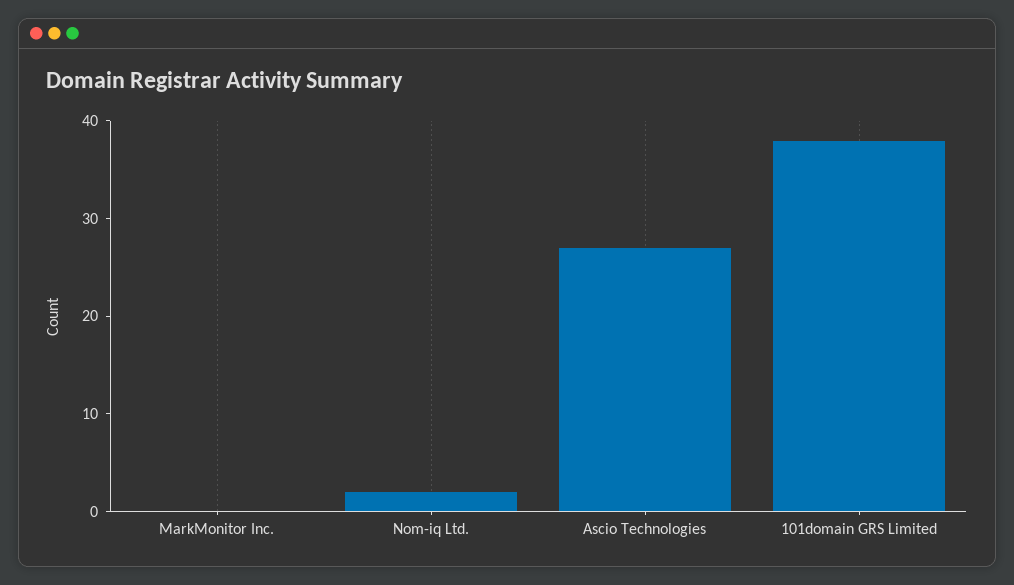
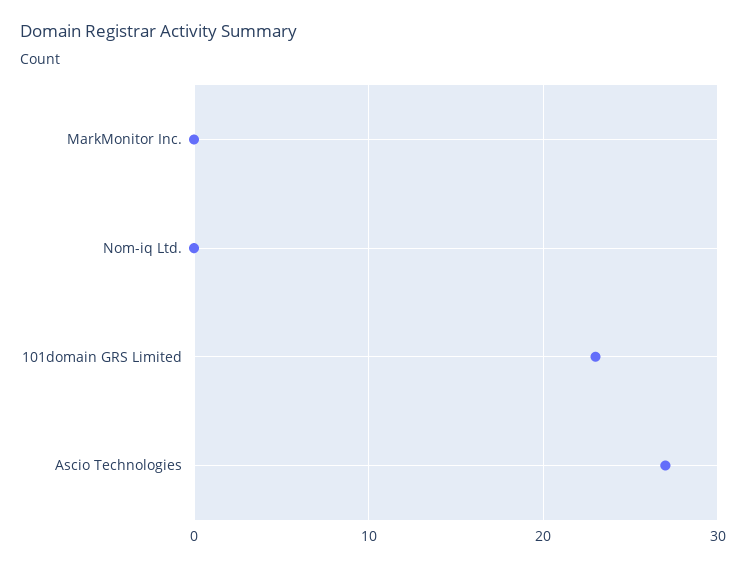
  {
    "MarkMonitor Inc.": 0,
-   "Nom-iq Ltd.": 2,
+   "Nom-iq Ltd.": 0,
    "Ascio Technologies": 27,
-   "101domain GRS Limited": 38
+   "101domain GRS Limited": 23
  }

